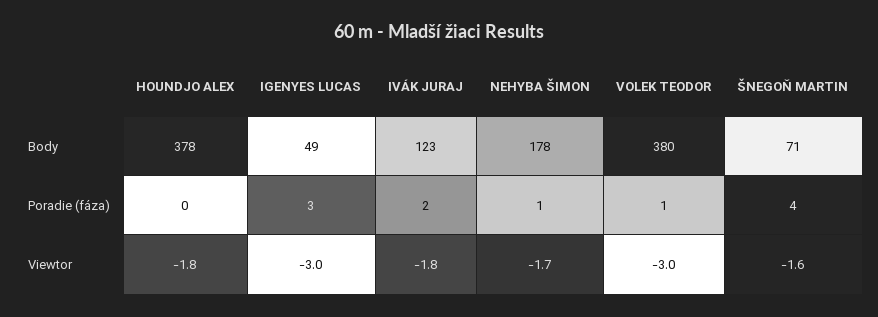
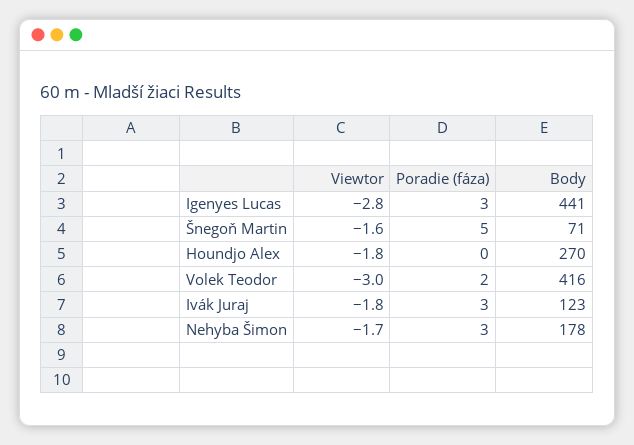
  {
    "HOUNDJO ALEX": {
-     "Body": 378,
+     "Body": 270,
      "Poradie (fáza)": 0,
      "Viewtor": -1.8
    },
    "IGENYES LUCAS": {
-     "Body": 49,
+     "Body": 441,
      "Poradie (fáza)": 3,
-     "Viewtor": -3
+     "Viewtor": -2.8
    },
    "IVÁK JURAJ": {
      "Body": 123,
-     "Poradie (fáza)": 2,
+     "Poradie (fáza)": 3,
      "Viewtor": -1.8
    },
    "NEHYBA ŠIMON": {
      "Body": 178,
-     "Poradie (fáza)": 1,
+     "Poradie (fáza)": 3,
      "Viewtor": -1.7
    },
    "VOLEK TEODOR": {
-     "Body": 380,
+     "Body": 416,
-     "Poradie (fáza)": 1,
+     "Poradie (fáza)": 2,
      "Viewtor": -3
    },
    "ŠNEGOŇ MARTIN": {
      "Body": 71,
-     "Poradie (fáza)": 4,
+     "Poradie (fáza)": 5,
      "Viewtor": -1.6
    }
  }

